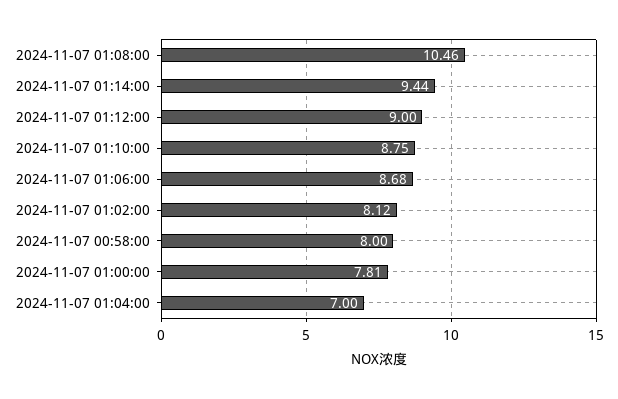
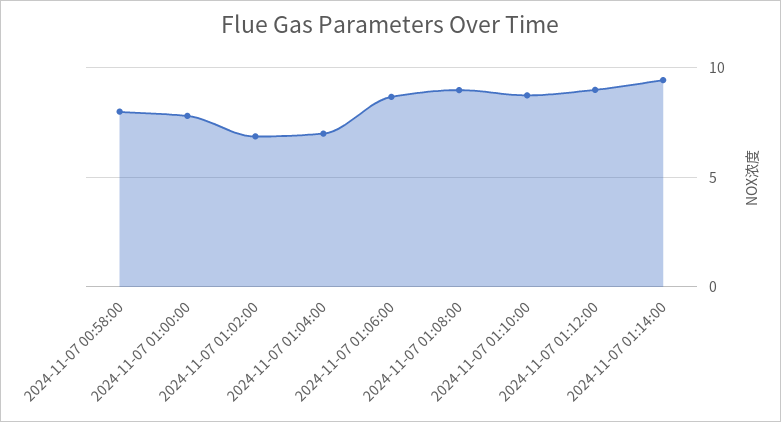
  {
-   "2024-11-07 01:08:00": 10.46,
+   "2024-11-07 01:08:00": 9,
    "2024-11-07 01:14:00": 9.44,
    "2024-11-07 01:12:00": 9,
    "2024-11-07 01:10:00": 8.75,
    "2024-11-07 01:06:00": 8.68,
-   "2024-11-07 01:02:00": 8.12,
+   "2024-11-07 01:02:00": 7,
    "2024-11-07 00:58:00": 8,
    "2024-11-07 01:00:00": 7.81,
    "2024-11-07 01:04:00": 7
  }

